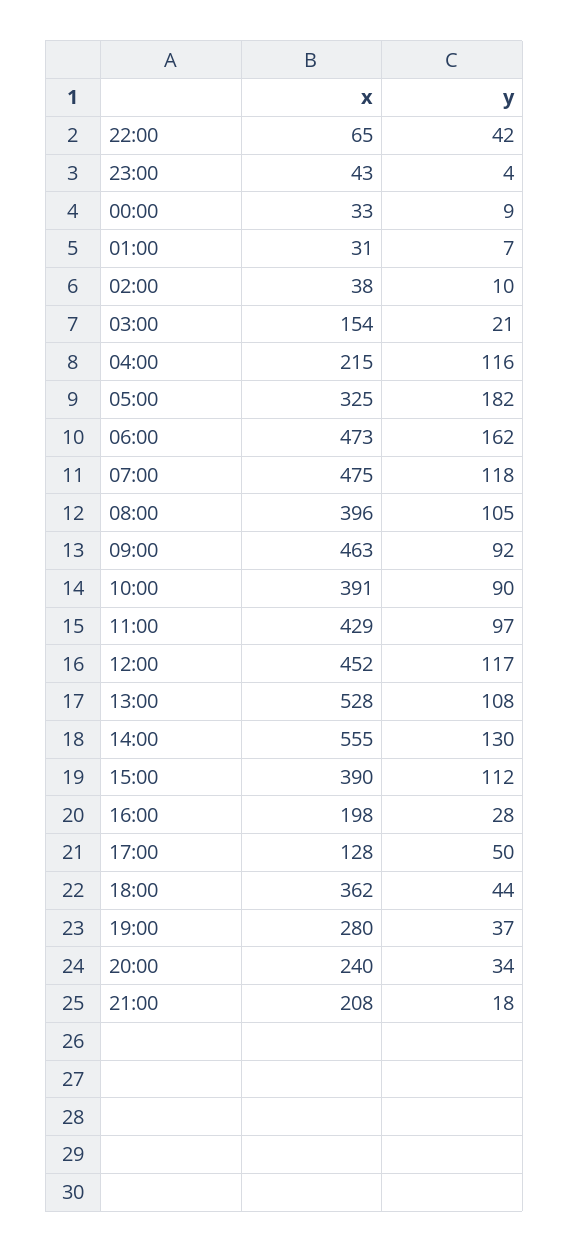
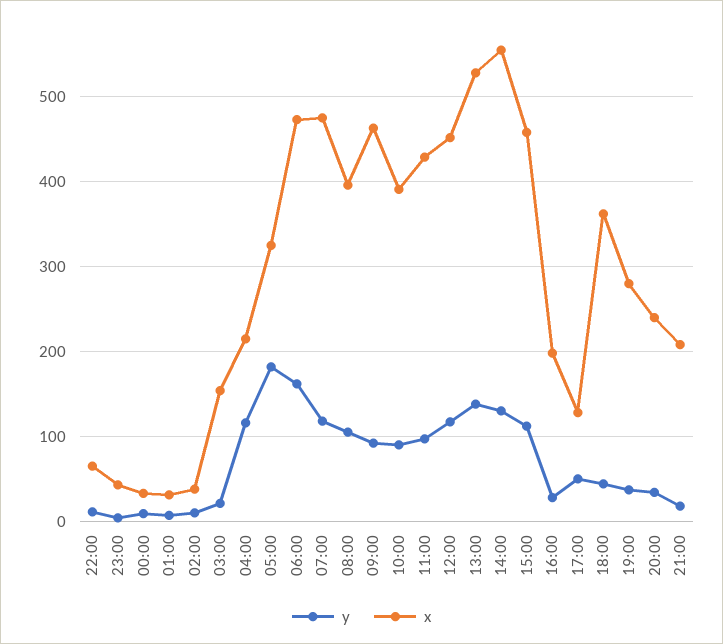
  {
    "x": {
      "22:00": 65,
      "23:00": 43,
      "00:00": 33,
      "01:00": 31,
      "02:00": 38,
      "03:00": 154,
      "04:00": 215,
      "05:00": 325,
      "06:00": 473,
      "07:00": 475,
      "08:00": 396,
      "09:00": 463,
      "10:00": 391,
      "11:00": 429,
      "12:00": 452,
      "13:00": 528,
      "14:00": 555,
-     "15:00": 390,
+     "15:00": 460,
      "16:00": 198,
      "17:00": 128,
      "18:00": 362,
      "19:00": 280,
      "20:00": 240,
      "21:00": 208
    },
    "y": {
-     "22:00": 42,
+     "22:00": 10,
      "23:00": 4,
      "00:00": 9,
      "01:00": 7,
      "02:00": 10,
      "03:00": 21,
      "04:00": 116,
      "05:00": 182,
      "06:00": 162,
      "07:00": 118,
      "08:00": 105,
      "09:00": 92,
      "10:00": 90,
      "11:00": 97,
      "12:00": 117,
-     "13:00": 108,
+     "13:00": 140,
      "14:00": 130,
      "15:00": 112,
      "16:00": 28,
      "17:00": 50,
      "18:00": 44,
      "19:00": 37,
      "20:00": 34,
      "21:00": 18
    }
  }

